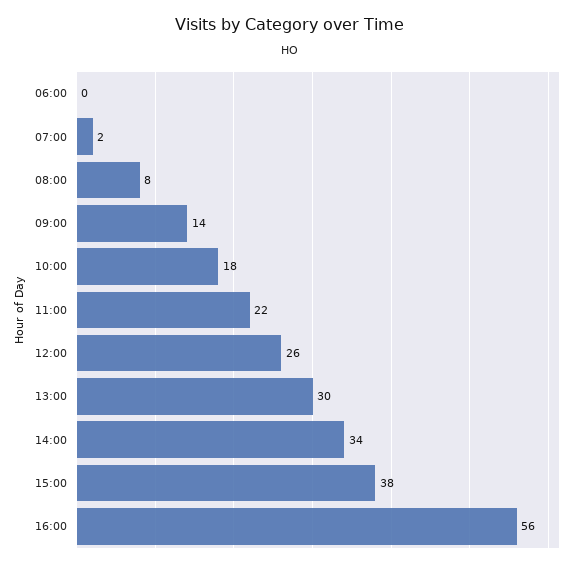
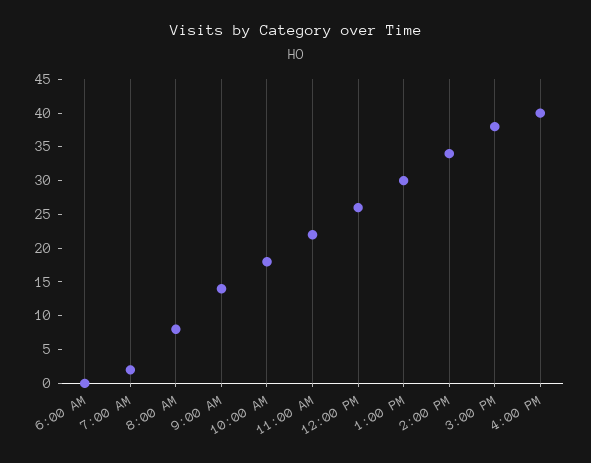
  {
    "06:00": 0,
    "07:00": 2,
    "08:00": 8,
    "09:00": 14,
    "10:00": 18,
    "11:00": 22,
    "12:00": 26,
    "13:00": 30,
    "14:00": 34,
    "15:00": 38,
-   "16:00": 56
+   "16:00": 40
  }

